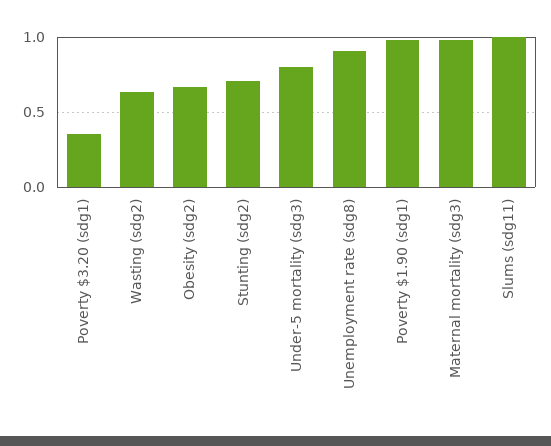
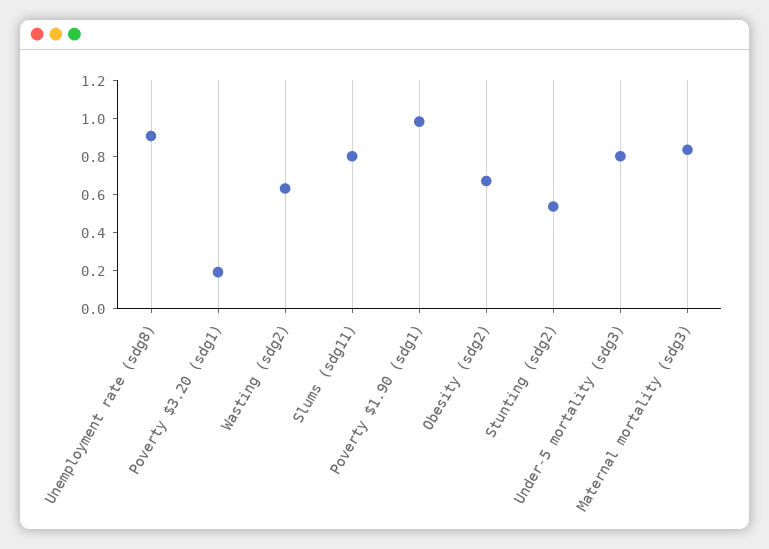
  {
-   "Poverty $3.20 (sdg1)": 0.35,
+   "Poverty $3.20 (sdg1)": 0.2,
    "Wasting (sdg2)": 0.65,
    "Obesity (sdg2)": 0.65,
-   "Stunting (sdg2)": 0.7,
+   "Stunting (sdg2)": 0.55,
    "Under-5 mortality (sdg3)": 0.8,
    "Unemployment rate (sdg8)": 0.9,
    "Poverty $1.90 (sdg1)": 1,
-   "Maternal mortality (sdg3)": 1,
+   "Maternal mortality (sdg3)": 0.85,
-   "Slums (sdg11)": 1
+   "Slums (sdg11)": 0.8
  }

